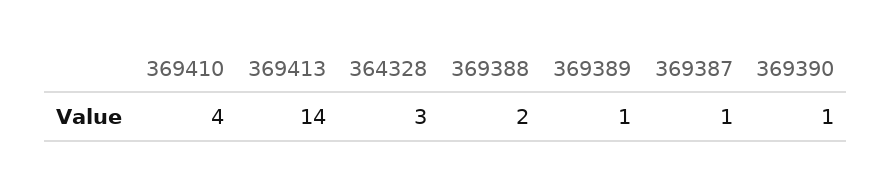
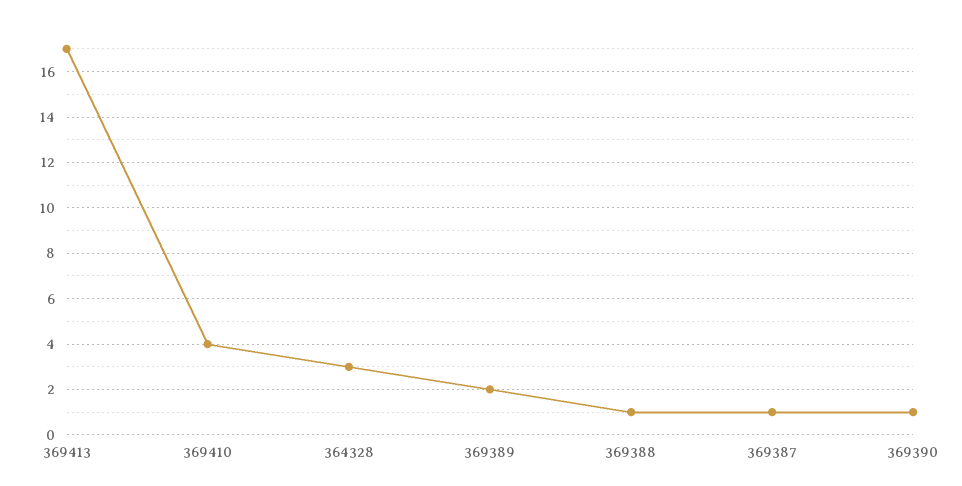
  {
    "369410": 4,
-   "369413": 14,
+   "369413": 17,
    "364328": 3,
-   "369388": 2,
+   "369388": 1,
-   "369389": 1,
+   "369389": 2,
    "369387": 1,
    "369390": 1
  }

